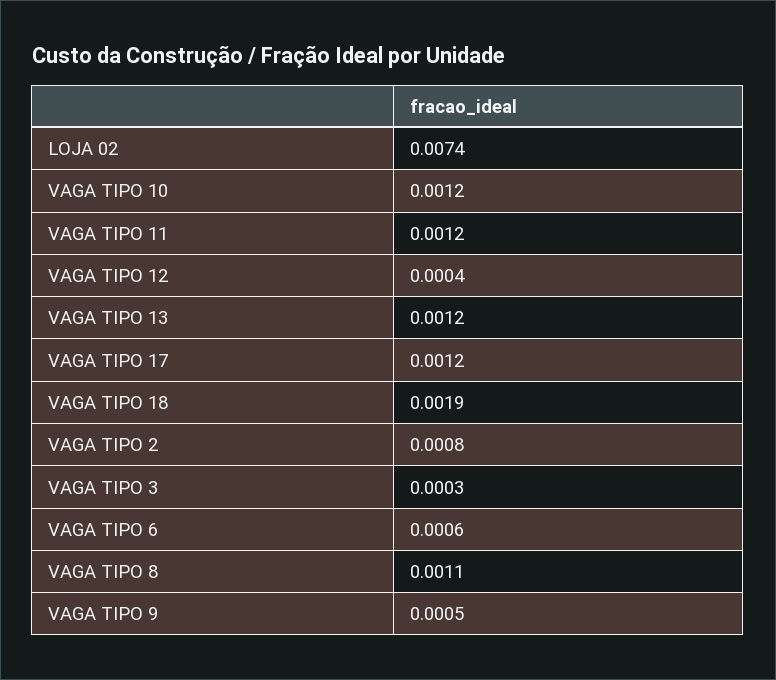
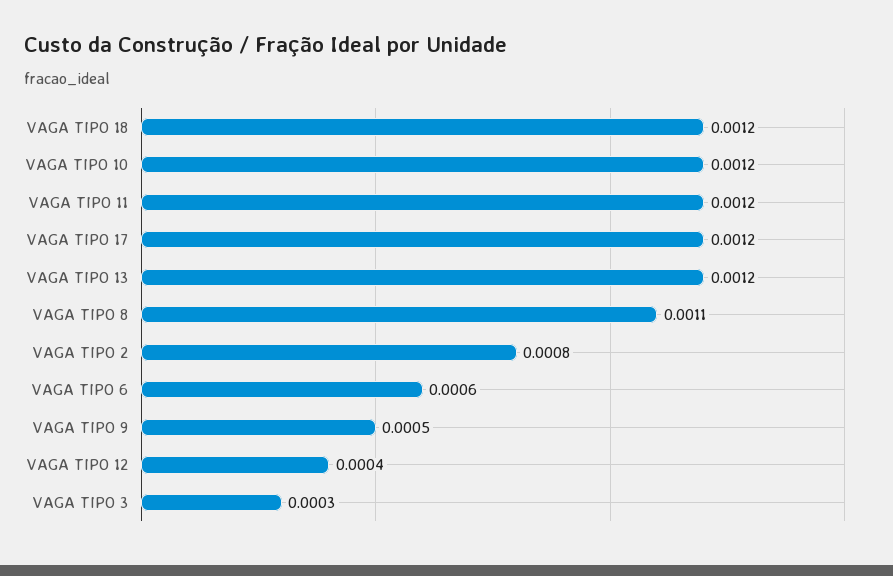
  {
-   "LOJA 02": 0.0074,
    "VAGA TIPO 10": 0.0012,
    "VAGA TIPO 11": 0.0012,
    "VAGA TIPO 12": 0.0004,
    "VAGA TIPO 13": 0.0012,
    "VAGA TIPO 17": 0.0012,
-   "VAGA TIPO 18": 0.0019,
+   "VAGA TIPO 18": 0.0012,
    "VAGA TIPO 2": 0.0008,
    "VAGA TIPO 3": 0.0003,
    "VAGA TIPO 6": 0.0006,
    "VAGA TIPO 8": 0.0011,
    "VAGA TIPO 9": 0.0005
  }

